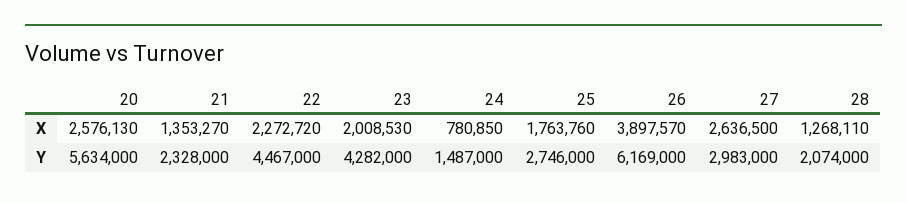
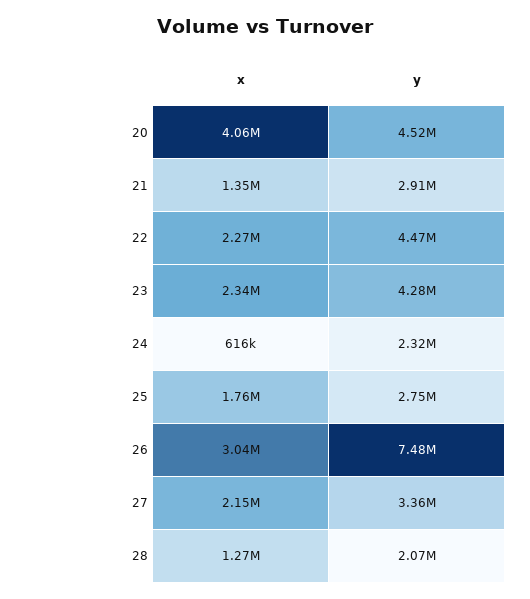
  {
    "20": {
-     "X": 2576130,
+     "X": 4060000,
-     "Y": 5634000
+     "Y": 4520000
    },
    "21": {
      "X": 1353270,
-     "Y": 2328000
+     "Y": 2910000
    },
    "22": {
      "X": 2272720,
      "Y": 4467000
    },
    "23": {
-     "X": 2008530,
+     "X": 2340000,
      "Y": 4282000
    },
    "24": {
-     "X": 780850,
+     "X": 616000,
-     "Y": 1487000
+     "Y": 2320000
    },
    "25": {
      "X": 1763760,
      "Y": 2746000
    },
    "26": {
-     "X": 3897570,
+     "X": 3040000,
-     "Y": 6169000
+     "Y": 7480000
    },
    "27": {
-     "X": 2636500,
+     "X": 2150000,
-     "Y": 2983000
+     "Y": 3360000
    },
    "28": {
      "X": 1268110,
      "Y": 2074000
    }
  }

